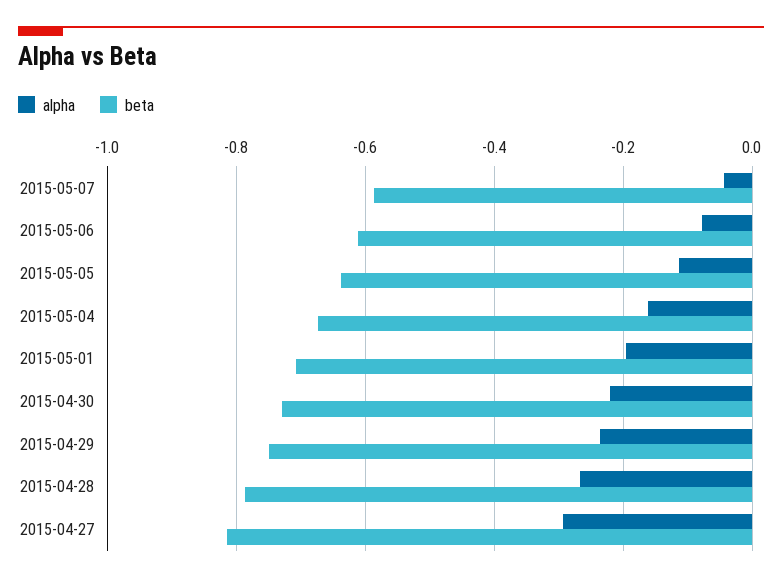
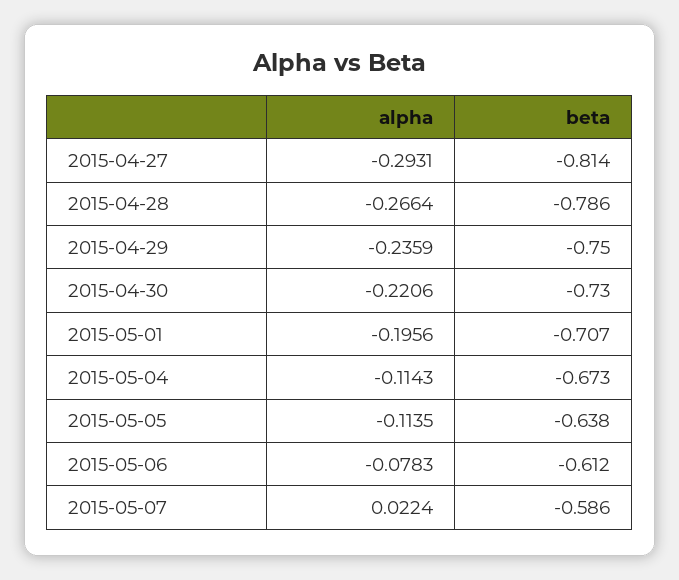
  {
    "alpha": {
-     "2015-05-07": -0.04,
+     "2015-05-07": 0.0224,
      "2015-05-06": -0.0783,
      "2015-05-05": -0.1135,
-     "2015-05-04": -0.16,
+     "2015-05-04": -0.1143,
      "2015-05-01": -0.1956,
      "2015-04-30": -0.2206,
      "2015-04-29": -0.2359,
      "2015-04-28": -0.2664,
      "2015-04-27": -0.2931
    },
    "beta": {
      "2015-05-07": -0.586,
      "2015-05-06": -0.612,
      "2015-05-05": -0.638,
      "2015-05-04": -0.673,
      "2015-05-01": -0.707,
      "2015-04-30": -0.73,
      "2015-04-29": -0.75,
      "2015-04-28": -0.786,
      "2015-04-27": -0.814
    }
  }

